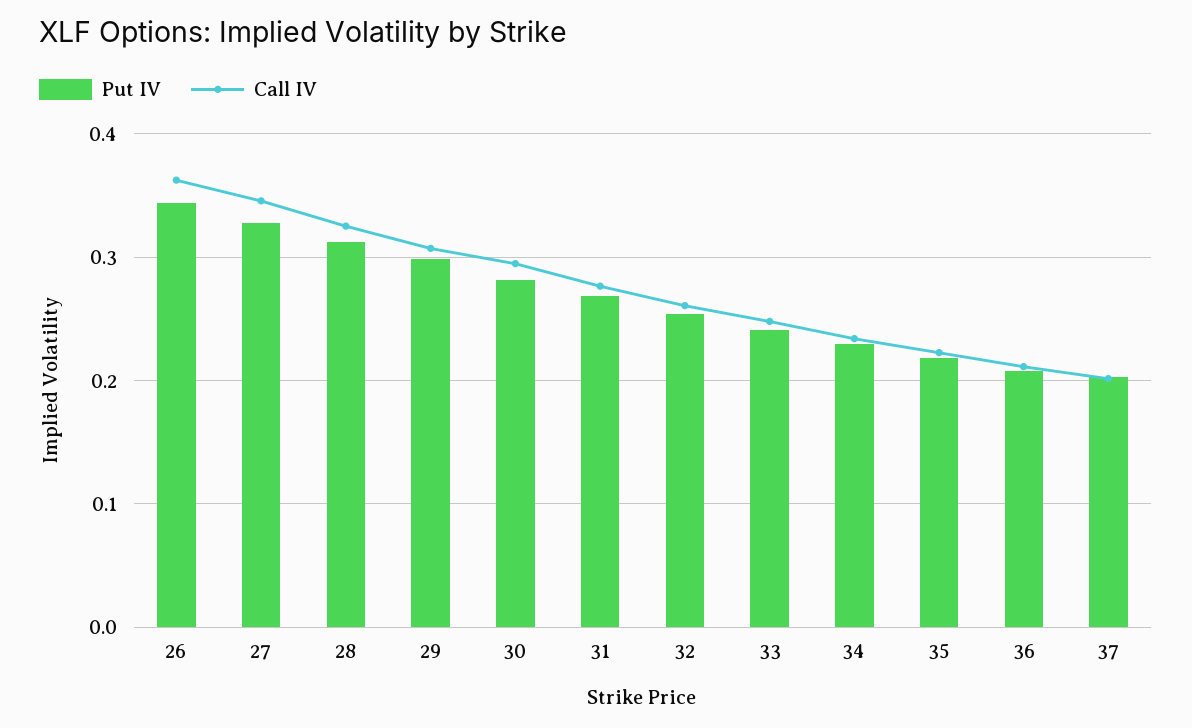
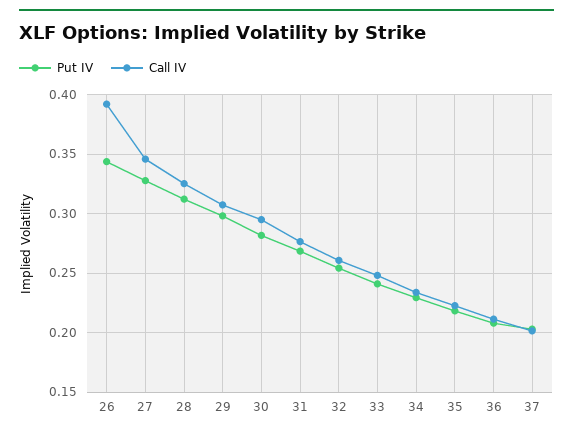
  {
    "Put IV": {
      "26": 0.34,
      "27": 0.33,
      "28": 0.31,
      "29": 0.3,
      "30": 0.28,
      "31": 0.27,
      "32": 0.25,
      "33": 0.24,
      "34": 0.23,
      "35": 0.22,
      "36": 0.21,
      "37": 0.2
    },
    "Call IV": {
-     "26": 0.36,
+     "26": 0.39,
      "27": 0.35,
      "28": 0.33,
      "29": 0.31,
      "30": 0.29,
      "31": 0.28,
      "32": 0.26,
      "33": 0.25,
      "34": 0.23,
      "35": 0.22,
      "36": 0.21,
      "37": 0.2
    }
  }

